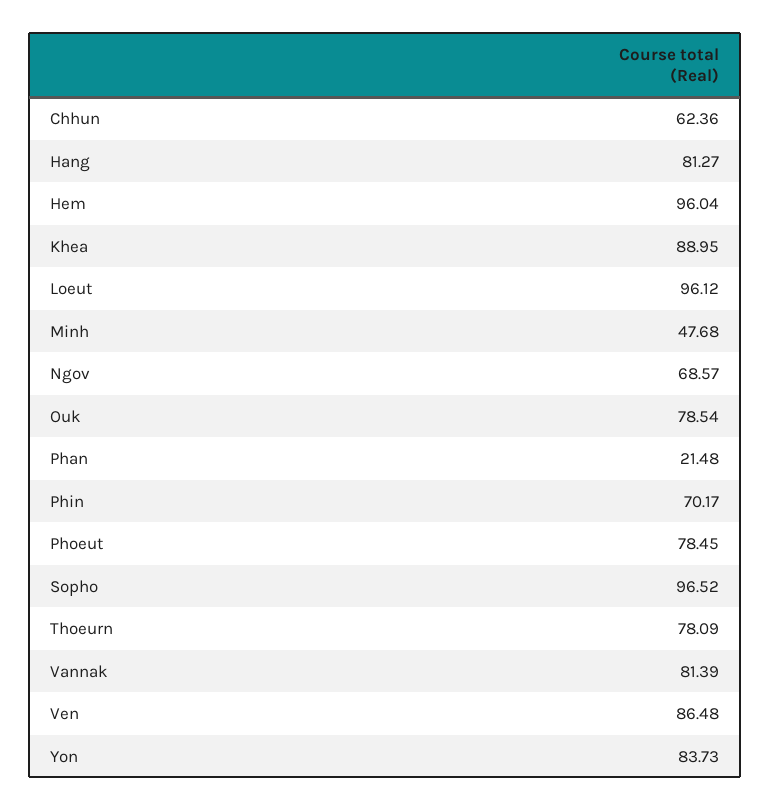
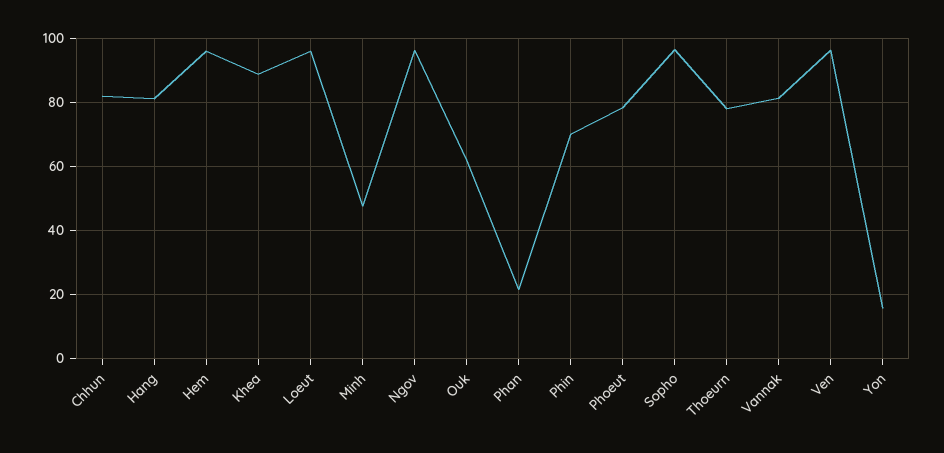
  {
-   "Chhun": 62.36,
+   "Chhun": 82,
    "Hang": 81.27,
    "Hem": 96.04,
    "Khea": 88.95,
    "Loeut": 96.12,
    "Minh": 47.68,
-   "Ngov": 68.57,
+   "Ngov": 96,
-   "Ouk": 78.54,
+   "Ouk": 62,
    "Phan": 21.48,
    "Phin": 70.17,
    "Phoeut": 78.45,
    "Sopho": 96.52,
    "Thoeurn": 78.09,
    "Vannak": 81.39,
-   "Ven": 86.48,
+   "Ven": 96,
-   "Yon": 83.73
+   "Yon": 16
  }

